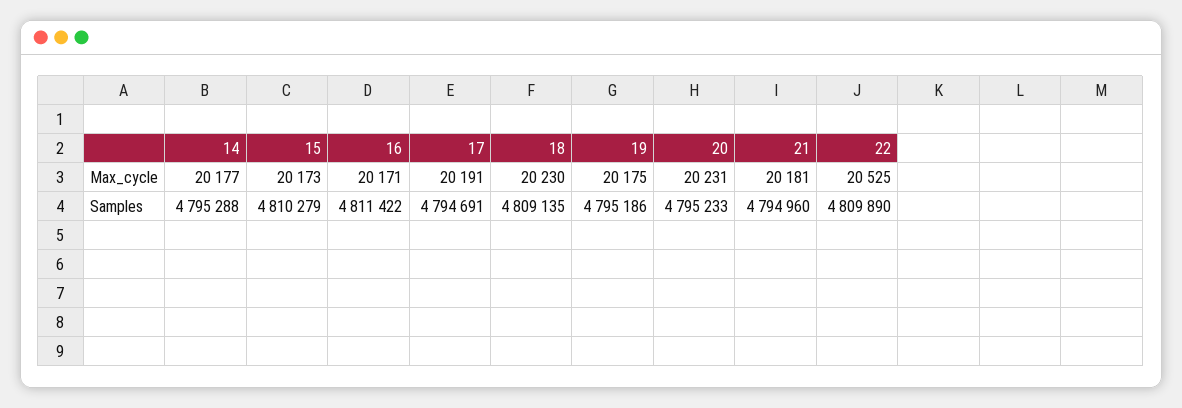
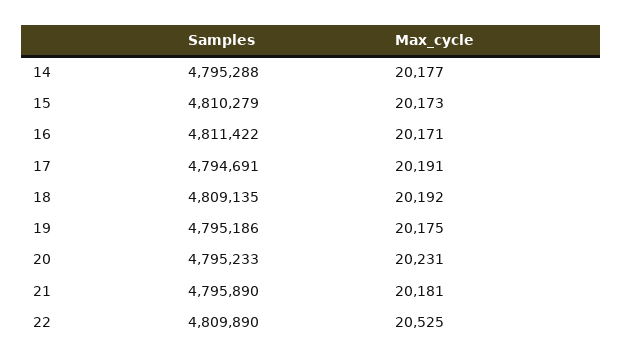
  {
    "14": {
      "Max_cycle": 20177,
      "Samples": 4795288
    },
    "15": {
      "Max_cycle": 20173,
      "Samples": 4810279
    },
    "16": {
      "Max_cycle": 20171,
      "Samples": 4811422
    },
    "17": {
      "Max_cycle": 20191,
      "Samples": 4794691
    },
    "18": {
-     "Max_cycle": 20230,
+     "Max_cycle": 20192,
      "Samples": 4809135
    },
    "19": {
      "Max_cycle": 20175,
      "Samples": 4795186
    },
    "20": {
      "Max_cycle": 20231,
      "Samples": 4795233
    },
    "21": {
      "Max_cycle": 20181,
-     "Samples": 4794960
+     "Samples": 4795890
    },
    "22": {
      "Max_cycle": 20525,
      "Samples": 4809890
    }
  }

